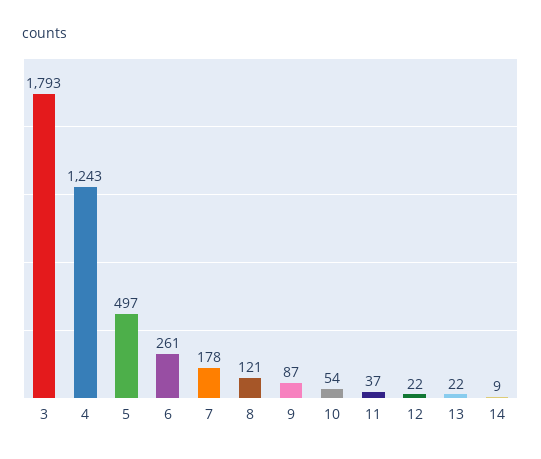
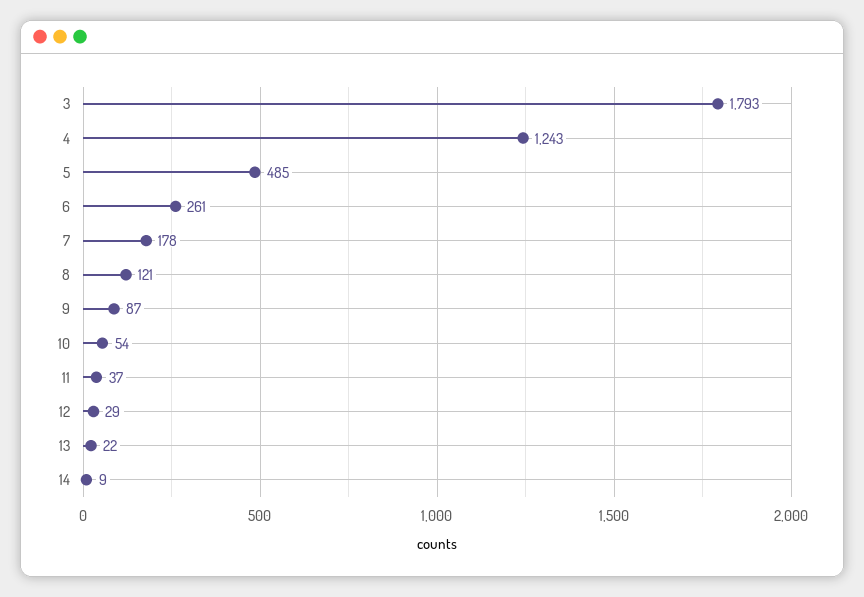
  {
    "3": 1793,
    "4": 1243,
-   "5": 497,
+   "5": 485,
    "6": 261,
    "7": 178,
    "8": 121,
    "9": 87,
    "10": 54,
    "11": 37,
-   "12": 22,
+   "12": 29,
    "13": 22,
    "14": 9
  }

